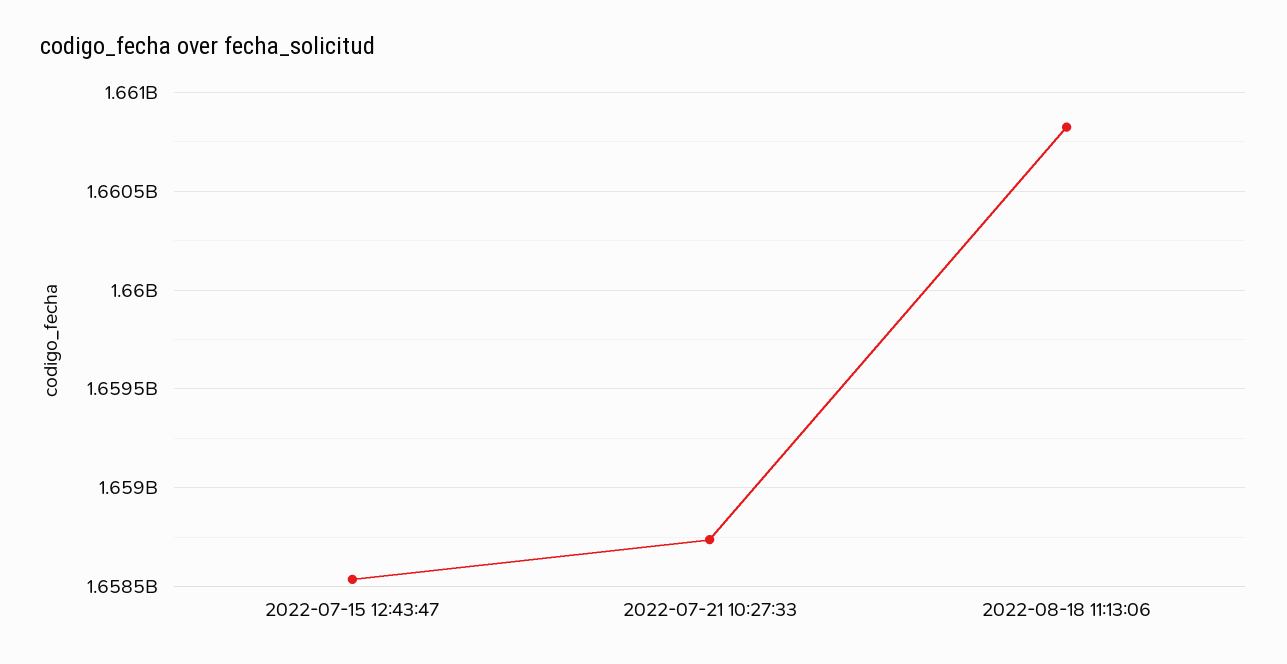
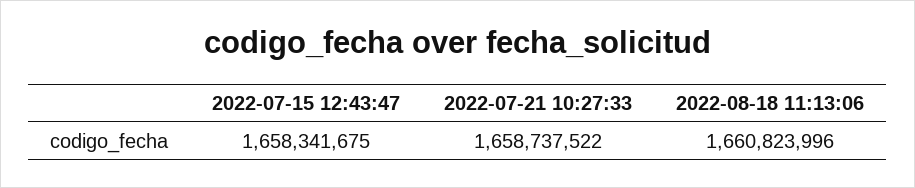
  {
-   "2022-07-15 12:43:47": 1658550000,
+   "2022-07-15 12:43:47": 1658341675,
    "2022-07-21 10:27:33": 1658737522,
    "2022-08-18 11:13:06": 1660823996
  }

